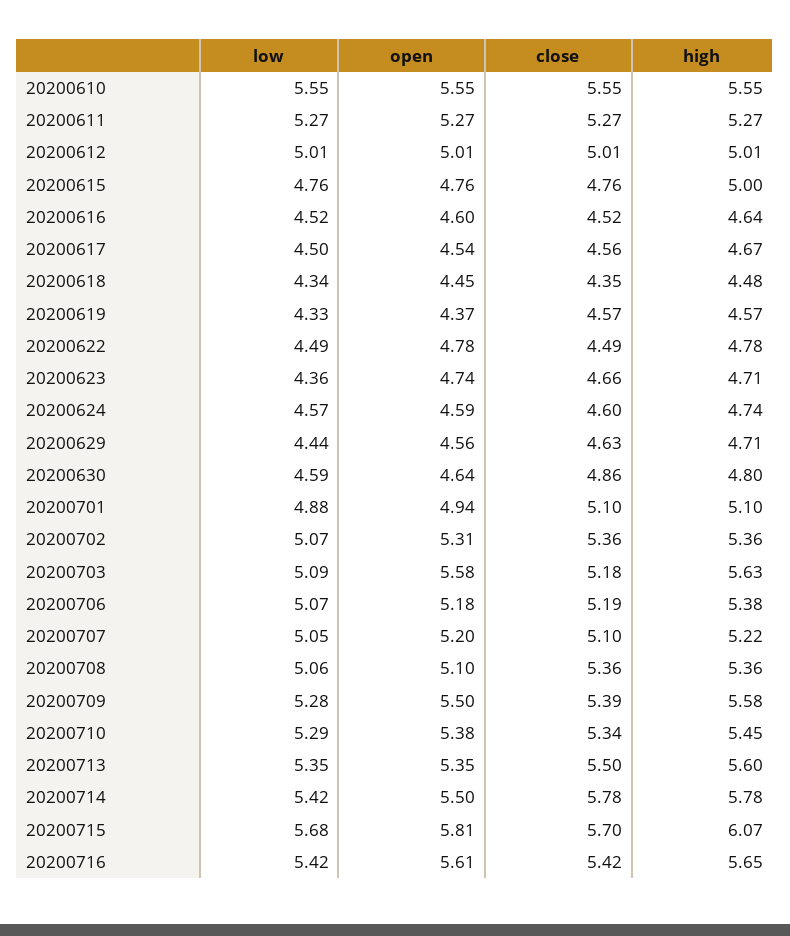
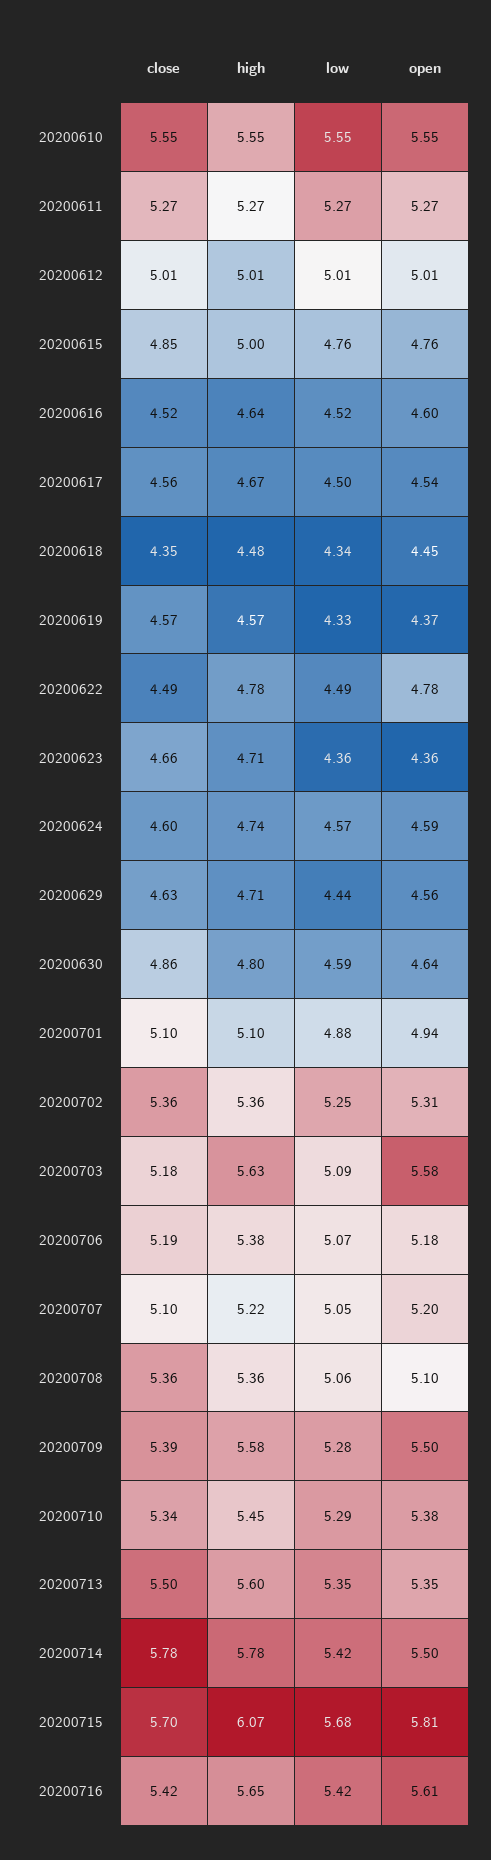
  {
    "low": {
      "20200610": 5.55,
      "20200611": 5.27,
      "20200612": 5.01,
      "20200615": 4.76,
      "20200616": 4.52,
      "20200617": 4.5,
      "20200618": 4.34,
      "20200619": 4.33,
      "20200622": 4.49,
      "20200623": 4.36,
      "20200624": 4.57,
      "20200629": 4.44,
      "20200630": 4.59,
      "20200701": 4.88,
-     "20200702": 5.07,
+     "20200702": 5.25,
      "20200703": 5.09,
      "20200706": 5.07,
      "20200707": 5.05,
      "20200708": 5.06,
      "20200709": 5.28,
      "20200710": 5.29,
      "20200713": 5.35,
      "20200714": 5.42,
      "20200715": 5.68,
      "20200716": 5.42
    },
    "open": {
      "20200610": 5.55,
      "20200611": 5.27,
      "20200612": 5.01,
      "20200615": 4.76,
      "20200616": 4.6,
      "20200617": 4.54,
      "20200618": 4.45,
      "20200619": 4.37,
      "20200622": 4.78,
-     "20200623": 4.74,
+     "20200623": 4.36,
      "20200624": 4.59,
      "20200629": 4.56,
      "20200630": 4.64,
      "20200701": 4.94,
      "20200702": 5.31,
      "20200703": 5.58,
      "20200706": 5.18,
      "20200707": 5.2,
      "20200708": 5.1,
      "20200709": 5.5,
      "20200710": 5.38,
      "20200713": 5.35,
      "20200714": 5.5,
      "20200715": 5.81,
      "20200716": 5.61
    },
    "close": {
      "20200610": 5.55,
      "20200611": 5.27,
      "20200612": 5.01,
-     "20200615": 4.76,
+     "20200615": 4.85,
      "20200616": 4.52,
      "20200617": 4.56,
      "20200618": 4.35,
      "20200619": 4.57,
      "20200622": 4.49,
      "20200623": 4.66,
      "20200624": 4.6,
      "20200629": 4.63,
      "20200630": 4.86,
      "20200701": 5.1,
      "20200702": 5.36,
      "20200703": 5.18,
      "20200706": 5.19,
      "20200707": 5.1,
      "20200708": 5.36,
      "20200709": 5.39,
      "20200710": 5.34,
      "20200713": 5.5,
      "20200714": 5.78,
      "20200715": 5.7,
      "20200716": 5.42
    },
    "high": {
      "20200610": 5.55,
      "20200611": 5.27,
      "20200612": 5.01,
      "20200615": 5,
      "20200616": 4.64,
      "20200617": 4.67,
      "20200618": 4.48,
      "20200619": 4.57,
      "20200622": 4.78,
      "20200623": 4.71,
      "20200624": 4.74,
      "20200629": 4.71,
      "20200630": 4.8,
      "20200701": 5.1,
      "20200702": 5.36,
      "20200703": 5.63,
      "20200706": 5.38,
      "20200707": 5.22,
      "20200708": 5.36,
      "20200709": 5.58,
      "20200710": 5.45,
      "20200713": 5.6,
      "20200714": 5.78,
      "20200715": 6.07,
      "20200716": 5.65
    }
  }

